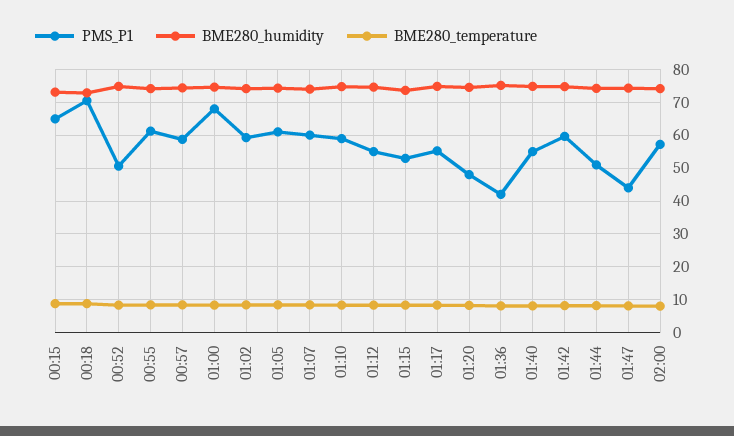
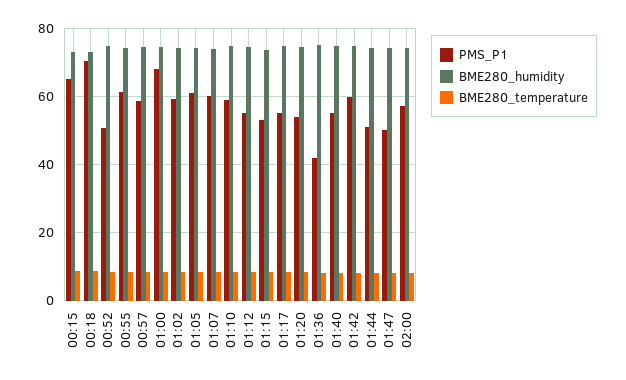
  {
    "PMS_P1": {
      "00:15": 66,
      "00:18": 70,
      "00:52": 50,
      "00:55": 62,
      "00:57": 58,
      "01:00": 68,
      "01:02": 60,
      "01:05": 62,
      "01:07": 60,
      "01:10": 60,
      "01:12": 56,
      "01:15": 54,
      "01:17": 56,
-     "01:20": 48,
+     "01:20": 54,
      "01:36": 42,
      "01:40": 56,
      "01:42": 60,
      "01:44": 52,
-     "01:47": 44,
+     "01:47": 50,
      "02:00": 58
    },
    "BME280_humidity": {
      "00:15": 74,
      "00:18": 72,
      "00:52": 74,
      "00:55": 74,
      "00:57": 74,
      "01:00": 74,
      "01:02": 74,
      "01:05": 74,
      "01:07": 74,
      "01:10": 74,
      "01:12": 74,
      "01:15": 74,
      "01:17": 74,
      "01:20": 74,
      "01:36": 76,
      "01:40": 74,
      "01:42": 74,
      "01:44": 74,
      "01:47": 74,
      "02:00": 74
    },
    "BME280_temperature": {
      "00:15": 8,
      "00:18": 8,
      "00:52": 8,
      "00:55": 8,
      "00:57": 8,
      "01:00": 8,
      "01:02": 8,
      "01:05": 8,
      "01:07": 8,
      "01:10": 8,
      "01:12": 8,
      "01:15": 8,
      "01:17": 8,
      "01:20": 8,
      "01:36": 8,
      "01:40": 8,
      "01:42": 8,
      "01:44": 8,
      "01:47": 8,
      "02:00": 8
    }
  }

